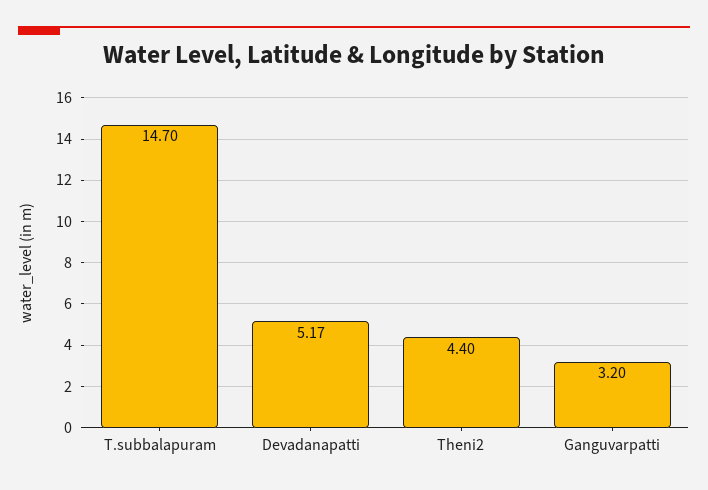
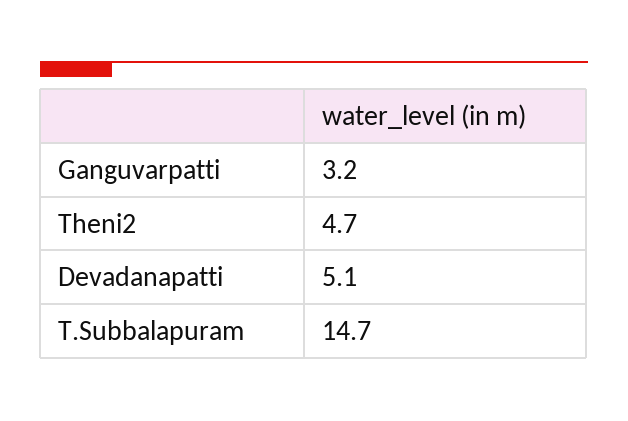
  {
    "T.subbalapuram": 14.7,
-   "Devadanapatti": 5.17,
+   "Devadanapatti": 5.1,
-   "Theni2": 4.4,
+   "Theni2": 4.7,
    "Ganguvarpatti": 3.2
  }

